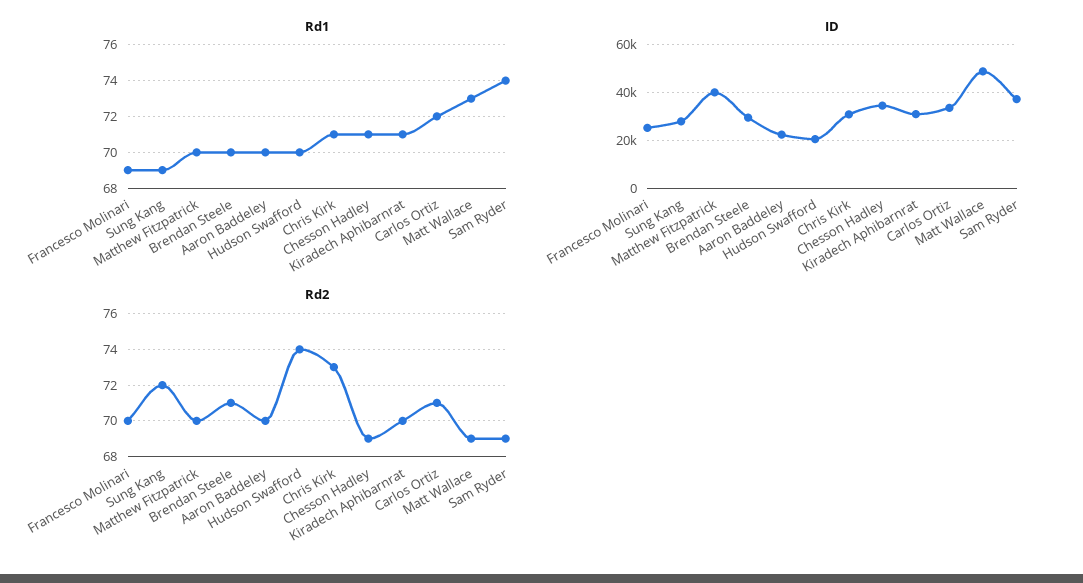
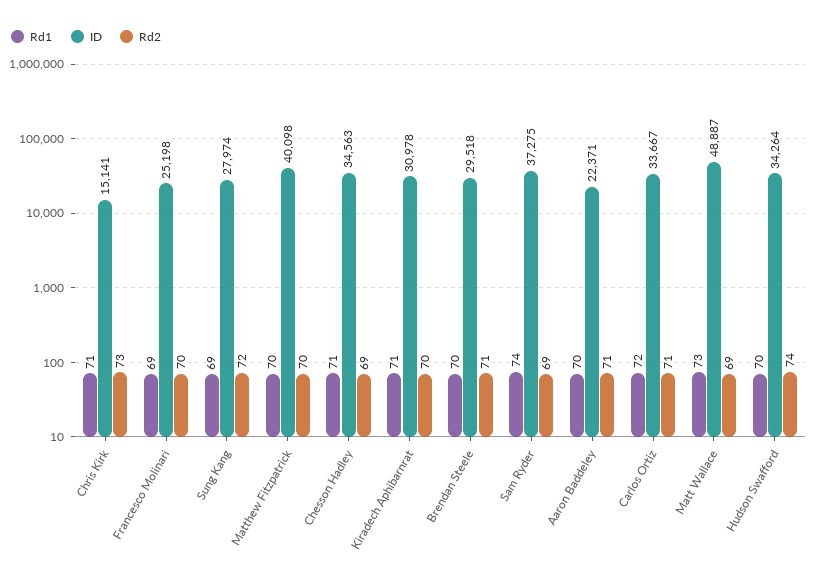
  {
    "Rd1": {
      "Francesco Molinari": 69,
      "Sung Kang": 69,
      "Matthew Fitzpatrick": 70,
      "Brendan Steele": 70,
      "Aaron Baddeley": 70,
      "Hudson Swafford": 70,
      "Chris Kirk": 71,
      "Chesson Hadley": 71,
      "Kiradech Aphibarnrat": 71,
      "Carlos Ortiz": 72,
      "Matt Wallace": 73,
      "Sam Ryder": 74
    },
    "ID": {
      "Francesco Molinari": 25198,
      "Sung Kang": 27974,
      "Matthew Fitzpatrick": 40098,
      "Brendan Steele": 29518,
      "Aaron Baddeley": 22371,
-     "Hudson Swafford": 20000,
+     "Hudson Swafford": 34264,
-     "Chris Kirk": 30000,
+     "Chris Kirk": 15141,
      "Chesson Hadley": 34563,
      "Kiradech Aphibarnrat": 30978,
      "Carlos Ortiz": 33667,
      "Matt Wallace": 48887,
      "Sam Ryder": 37275
    },
    "Rd2": {
      "Francesco Molinari": 70,
      "Sung Kang": 72,
      "Matthew Fitzpatrick": 70,
      "Brendan Steele": 71,
-     "Aaron Baddeley": 70,
+     "Aaron Baddeley": 71,
      "Hudson Swafford": 74,
      "Chris Kirk": 73,
      "Chesson Hadley": 69,
      "Kiradech Aphibarnrat": 70,
      "Carlos Ortiz": 71,
      "Matt Wallace": 69,
      "Sam Ryder": 69
    }
  }

